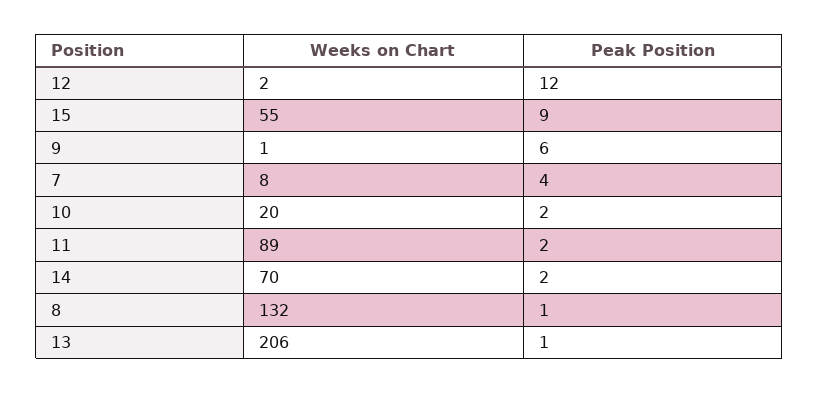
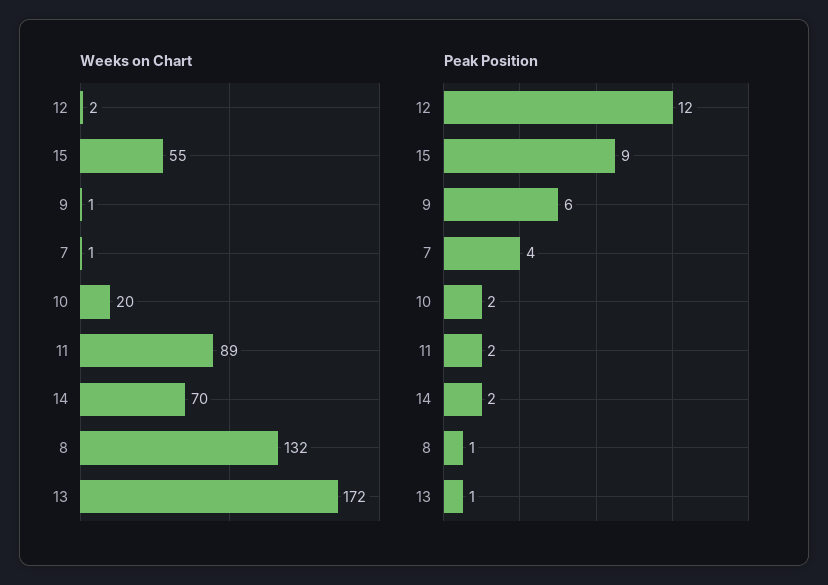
  {
    "Weeks on Chart": {
      "12": 2,
      "15": 55,
      "9": 1,
-     "7": 8,
+     "7": 1,
      "10": 20,
      "11": 89,
      "14": 70,
      "8": 132,
-     "13": 206
+     "13": 172
    },
    "Peak Position": {
      "12": 12,
      "15": 9,
      "9": 6,
      "7": 4,
      "10": 2,
      "11": 2,
      "14": 2,
      "8": 1,
      "13": 1
    }
  }

